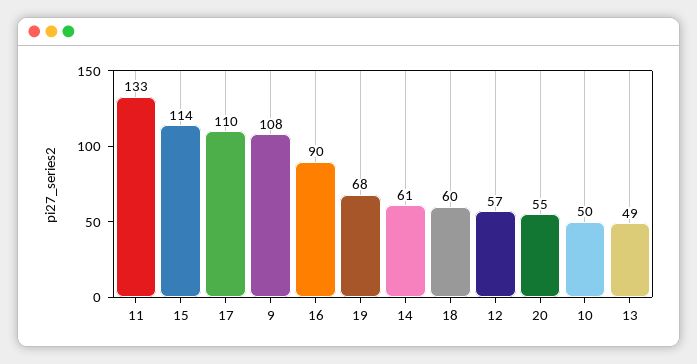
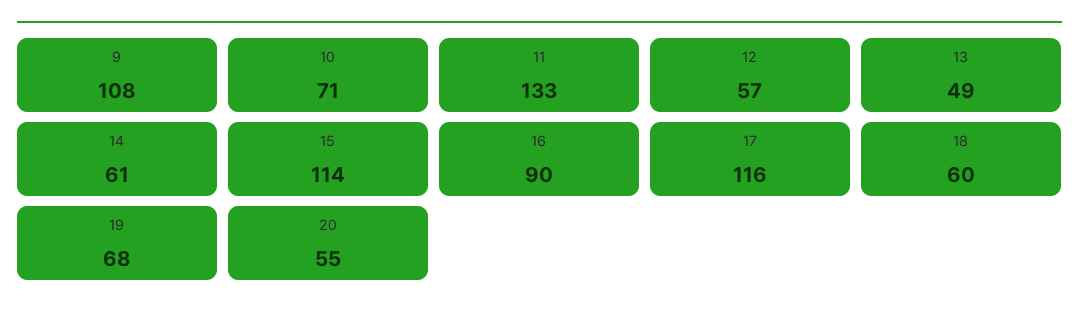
  {
    "11": 133,
    "15": 114,
-   "17": 110,
+   "17": 116,
    "9": 108,
    "16": 90,
    "19": 68,
    "14": 61,
    "18": 60,
    "12": 57,
    "20": 55,
-   "10": 50,
+   "10": 71,
    "13": 49
  }

